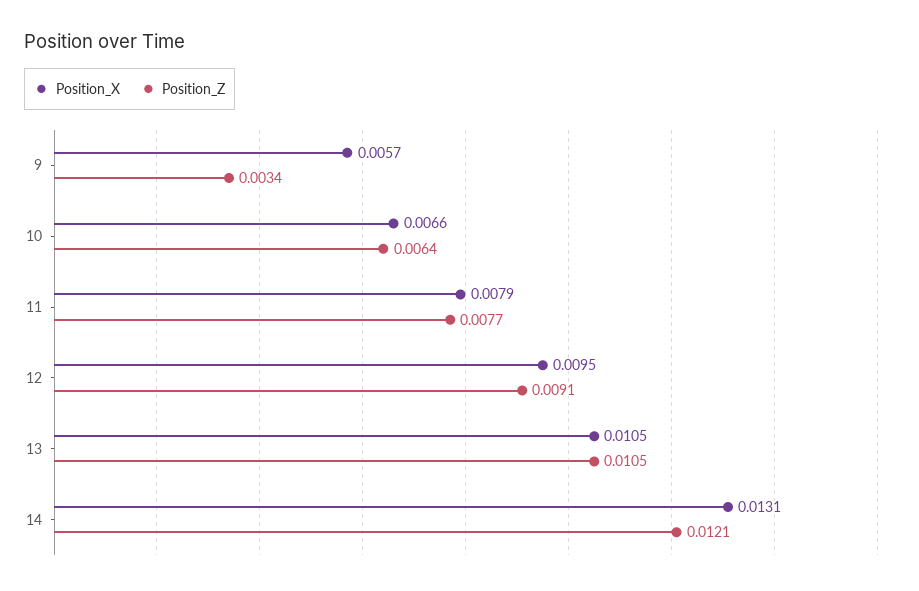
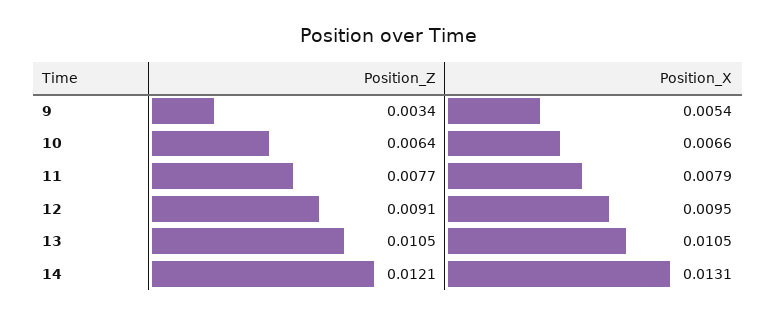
  {
    "Position_X": {
-     "9": 0.0057,
+     "9": 0.0054,
      "10": 0.0066,
      "11": 0.0079,
      "12": 0.0095,
      "13": 0.0105,
      "14": 0.0131
    },
    "Position_Z": {
      "9": 0.0034,
      "10": 0.0064,
      "11": 0.0077,
      "12": 0.0091,
      "13": 0.0105,
      "14": 0.0121
    }
  }

